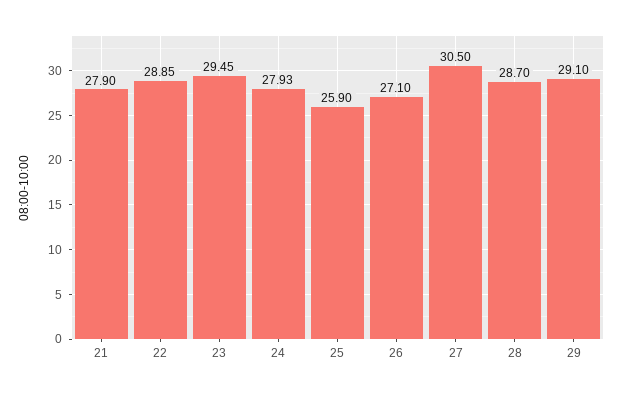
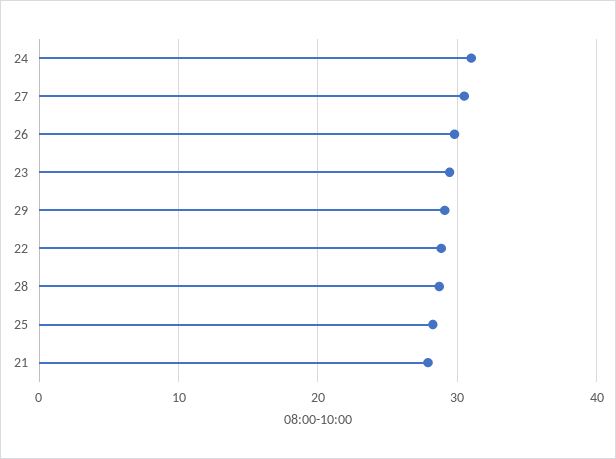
  {
    "21": 27.9,
    "22": 28.85,
    "23": 29.45,
-   "24": 27.93,
+   "24": 31,
-   "25": 25.9,
+   "25": 28,
-   "26": 27.1,
+   "26": 30,
    "27": 30.5,
    "28": 28.7,
    "29": 29.1
  }

